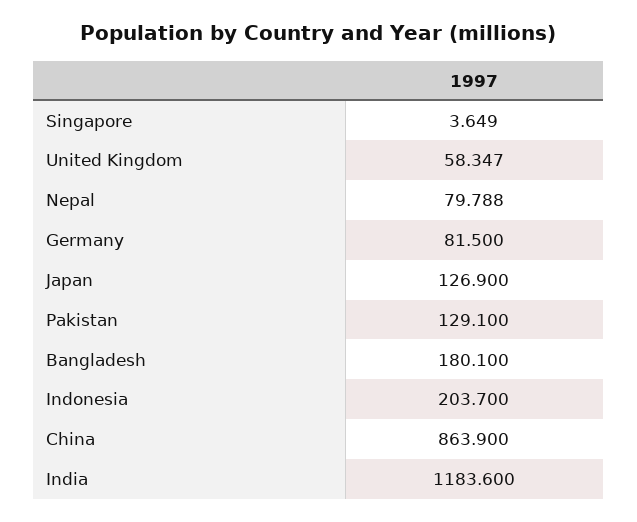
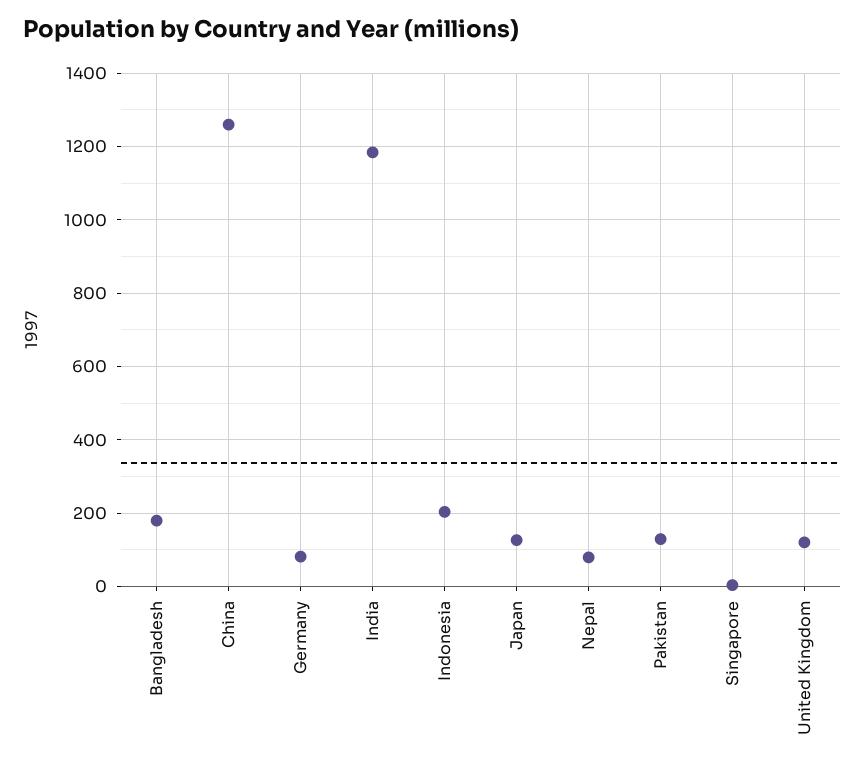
  {
    "Singapore": 3.649,
-   "United Kingdom": 58.347,
+   "United Kingdom": 120,
    "Nepal": 79.788,
    "Germany": 81.5,
    "Japan": 126.9,
    "Pakistan": 129.1,
    "Bangladesh": 180.1,
    "Indonesia": 203.7,
-   "China": 863.9,
+   "China": 1260,
    "India": 1183.6
  }

